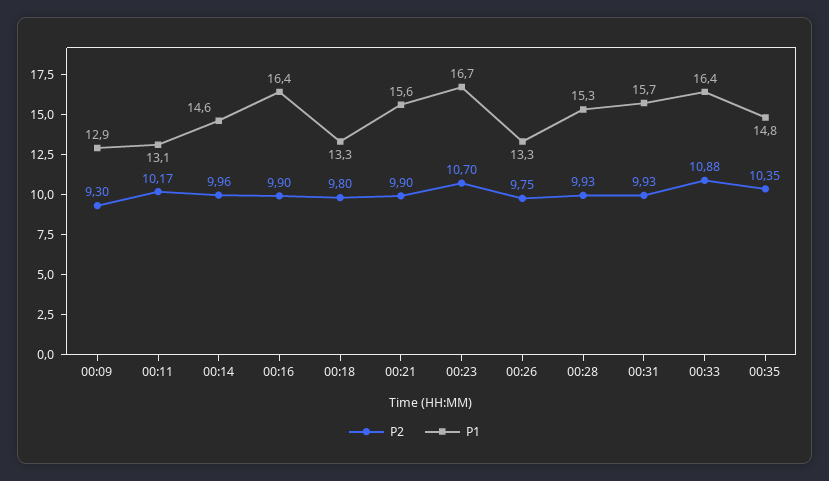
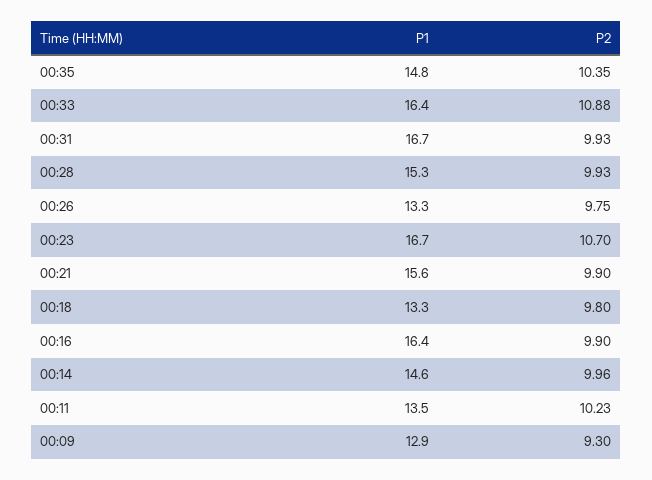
  {
    "P2": {
      "00:09": 9.3,
-     "00:11": 10.17,
+     "00:11": 10.23,
      "00:14": 9.96,
      "00:16": 9.9,
      "00:18": 9.8,
      "00:21": 9.9,
      "00:23": 10.7,
      "00:26": 9.75,
      "00:28": 9.93,
      "00:31": 9.93,
      "00:33": 10.88,
      "00:35": 10.35
    },
    "P1": {
      "00:09": 12.9,
-     "00:11": 13.1,
+     "00:11": 13.5,
      "00:14": 14.6,
      "00:16": 16.4,
      "00:18": 13.3,
      "00:21": 15.6,
      "00:23": 16.7,
      "00:26": 13.3,
      "00:28": 15.3,
-     "00:31": 15.7,
+     "00:31": 16.7,
      "00:33": 16.4,
      "00:35": 14.8
    }
  }

